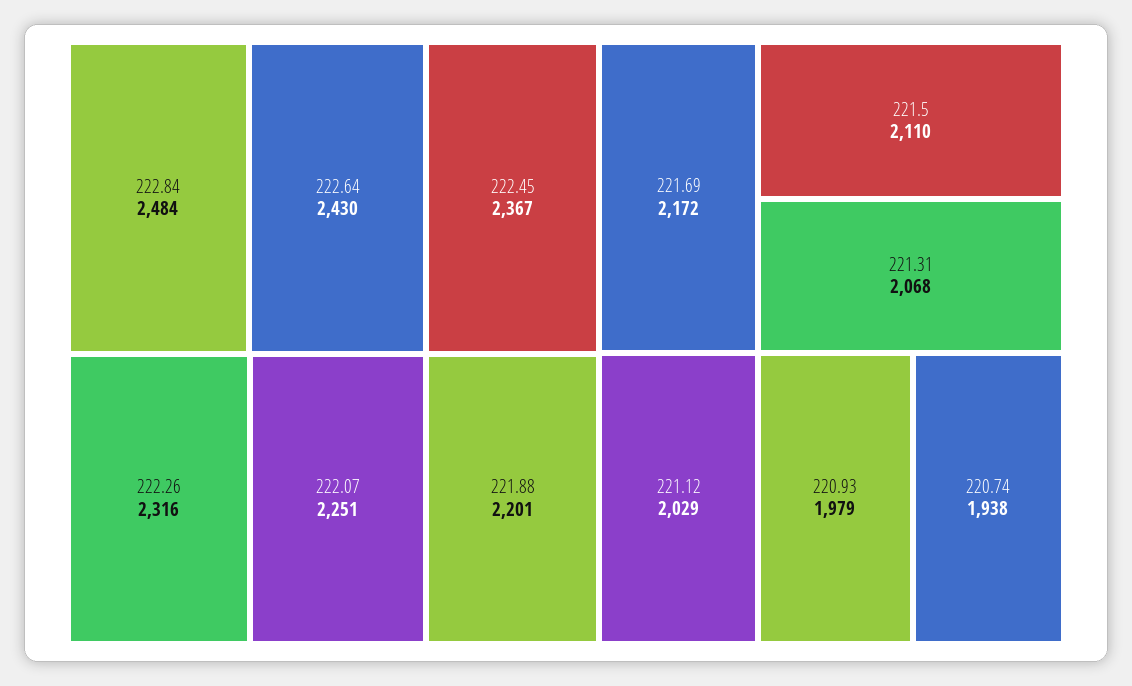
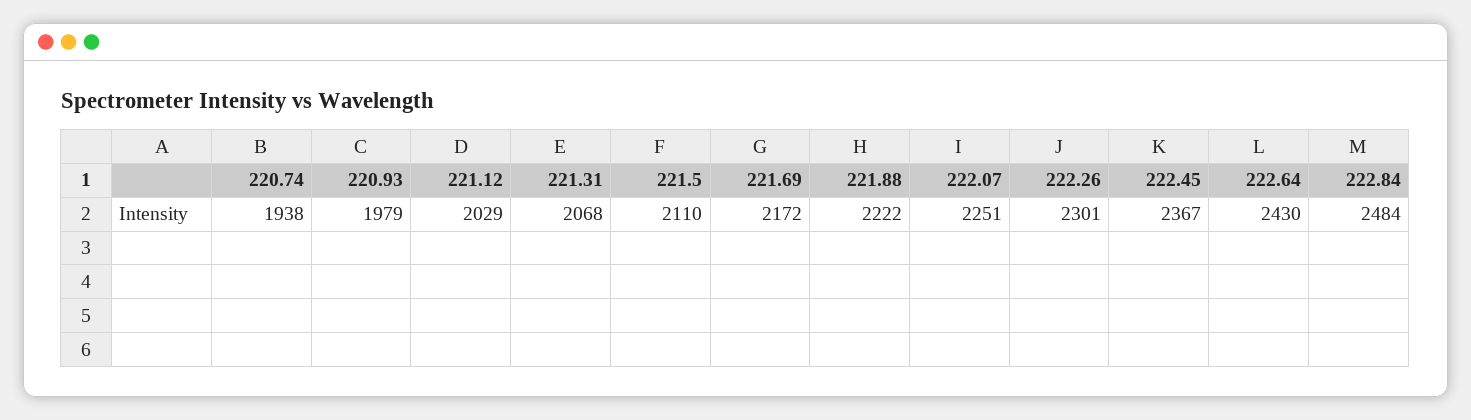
  {
    "222.84": 2484,
    "222.64": 2430,
    "222.45": 2367,
-   "222.26": 2316,
+   "222.26": 2301,
    "222.07": 2251,
-   "221.88": 2201,
+   "221.88": 2222,
    "221.69": 2172,
    "221.5": 2110,
    "221.31": 2068,
    "221.12": 2029,
    "220.93": 1979,
    "220.74": 1938
  }

